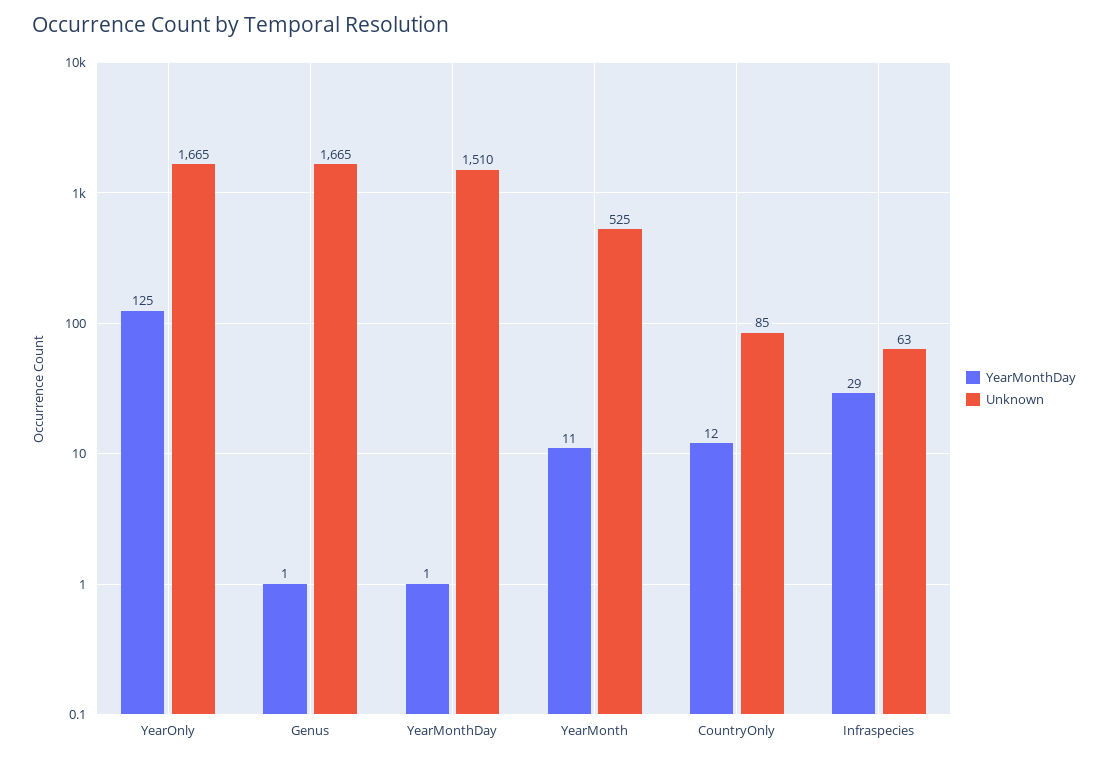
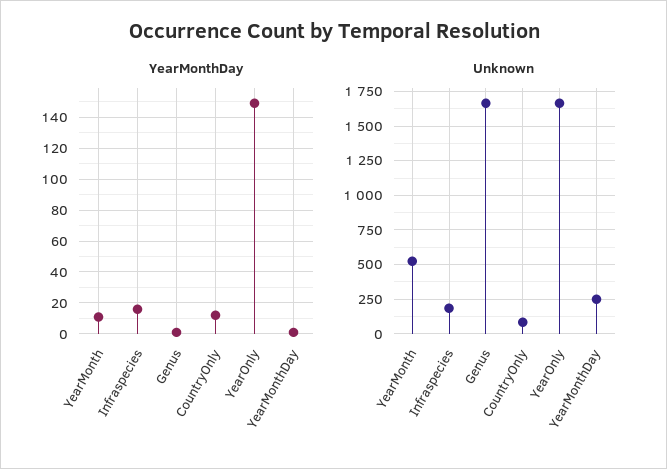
  {
    "YearMonthDay": {
-     "YearOnly": 125,
+     "YearOnly": 150,
      "Genus": 1,
      "YearMonthDay": 1,
      "YearMonth": 11,
      "CountryOnly": 12,
-     "Infraspecies": 29
+     "Infraspecies": 15
    },
    "Unknown": {
      "YearOnly": 1665,
      "Genus": 1665,
-     "YearMonthDay": 1510,
+     "YearMonthDay": 250,
      "YearMonth": 525,
      "CountryOnly": 85,
-     "Infraspecies": 63
+     "Infraspecies": 200
    }
  }

